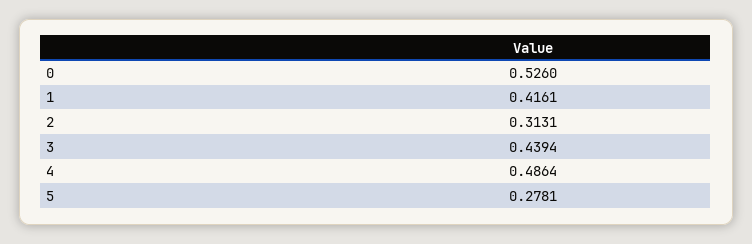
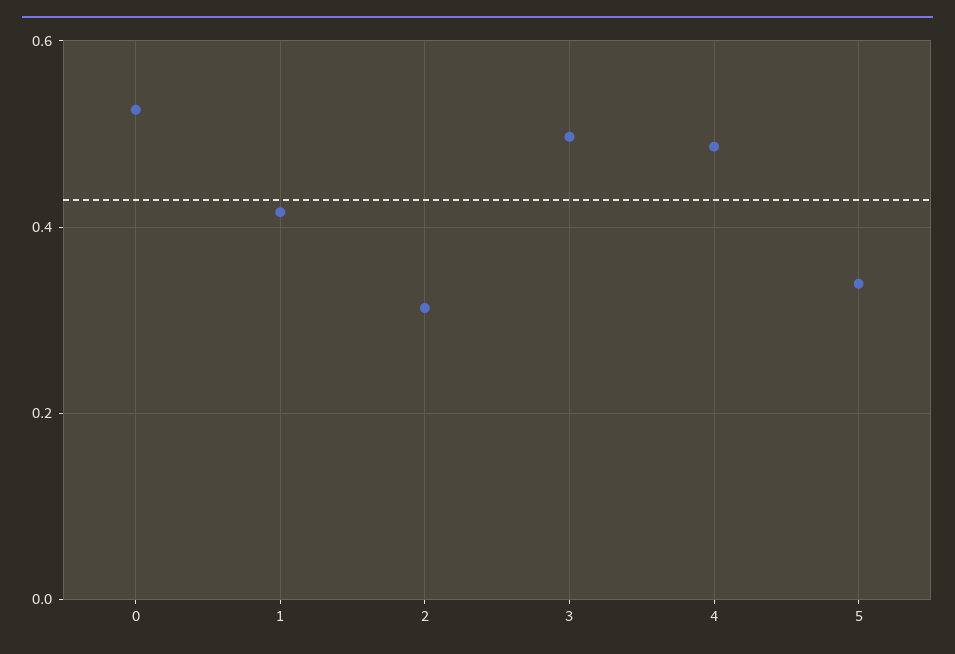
  {
    "0": 0.526,
    "1": 0.4161,
    "2": 0.3131,
-   "3": 0.4394,
+   "3": 0.5,
    "4": 0.4864,
-   "5": 0.2781
+   "5": 0.34
  }

